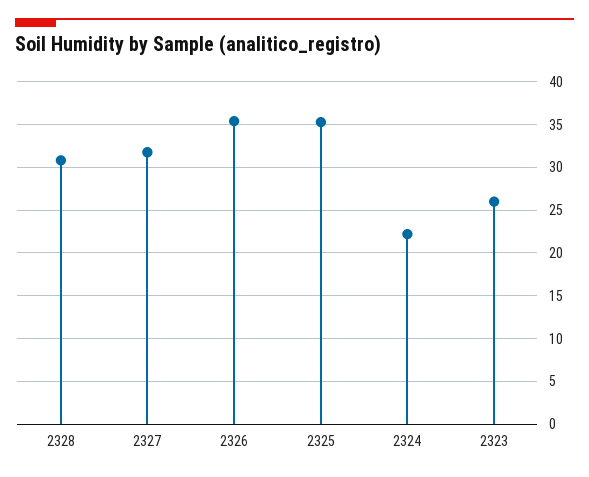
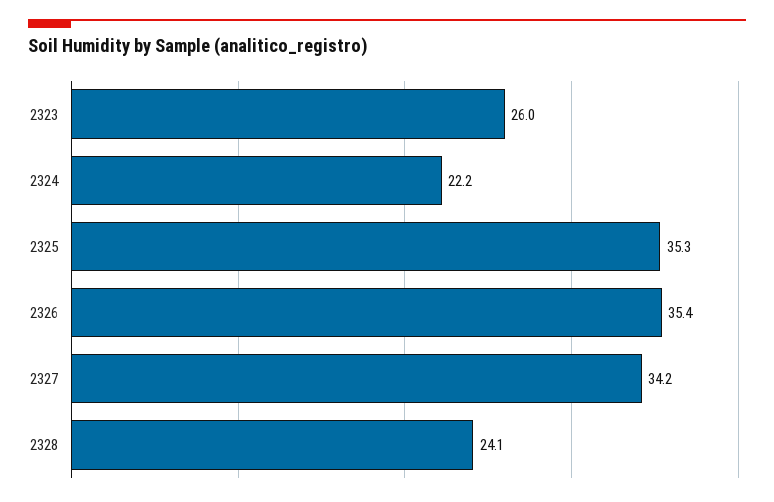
  {
-   "2328": 31,
+   "2328": 24.1,
-   "2327": 32,
+   "2327": 34.2,
    "2326": 35.4,
    "2325": 35.3,
    "2324": 22.2,
    "2323": 26
  }

